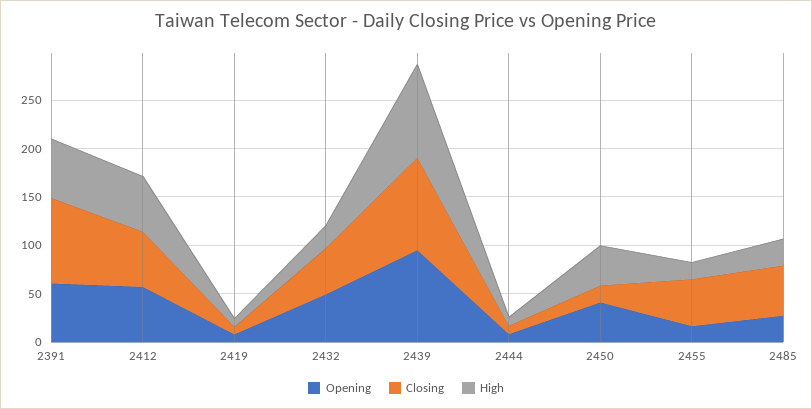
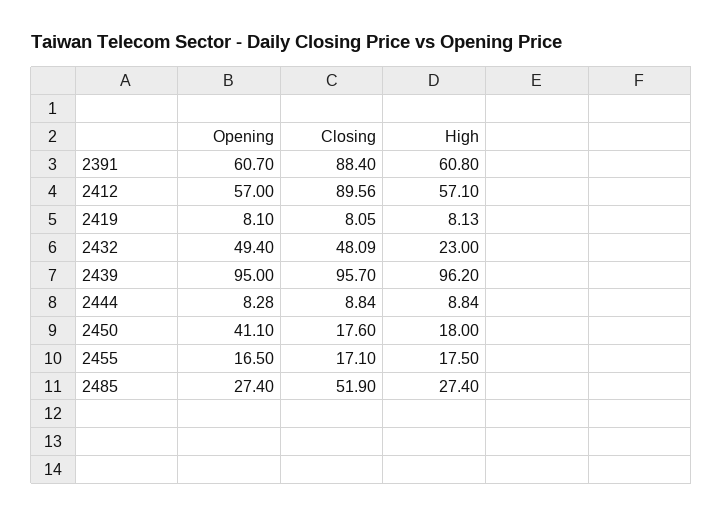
  {
    "Opening": {
      "2391": 60.7,
      "2412": 57,
      "2419": 8.1,
      "2432": 49.4,
      "2439": 95,
      "2444": 8.28,
      "2450": 41.1,
      "2455": 16.5,
      "2485": 27.4
    },
    "Closing": {
      "2391": 88.4,
-     "2412": 60,
+     "2412": 89.56,
      "2419": 8.05,
      "2432": 48.09,
      "2439": 95.7,
      "2444": 8.84,
      "2450": 17.6,
-     "2455": 50,
+     "2455": 17.1,
      "2485": 51.9
    },
    "High": {
      "2391": 60.8,
      "2412": 57.1,
      "2419": 8.13,
      "2432": 23,
      "2439": 96.2,
      "2444": 8.84,
-     "2450": 40,
+     "2450": 18,
      "2455": 17.5,
      "2485": 27.4
    }
  }

